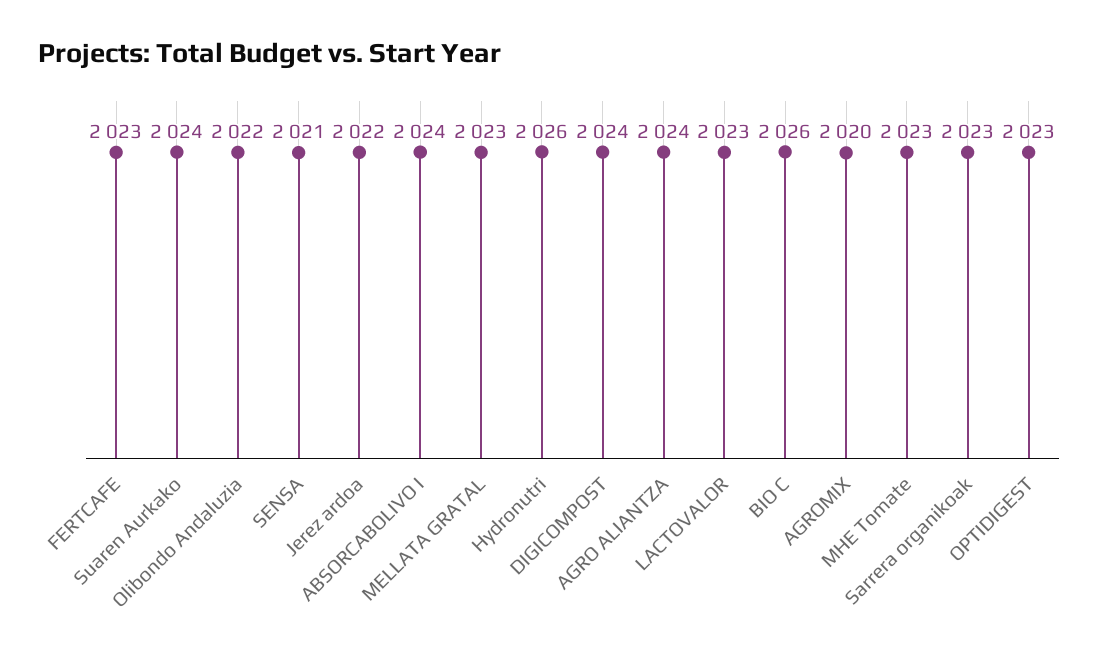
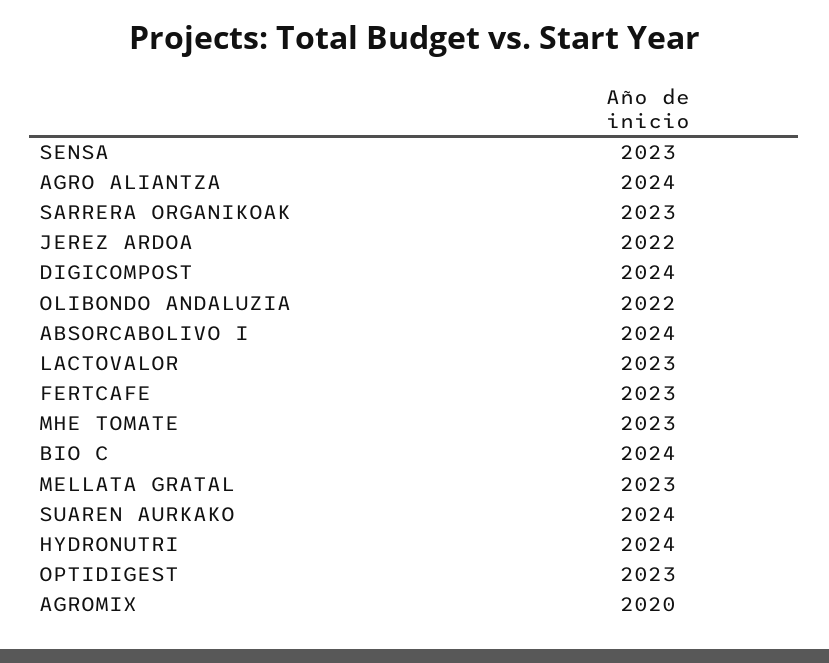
  {
    "FERTCAFE": 2023,
    "Suaren Aurkako": 2024,
    "Olibondo Andaluzia": 2022,
-   "SENSA": 2021,
+   "SENSA": 2023,
    "Jerez ardoa": 2022,
    "ABSORCABOLIVO I": 2024,
    "MELLATA GRATAL": 2023,
-   "Hydronutri": 2026,
+   "Hydronutri": 2024,
    "DIGICOMPOST": 2024,
    "AGRO ALIANTZA": 2024,
    "LACTOVALOR": 2023,
-   "BIO C": 2026,
+   "BIO C": 2024,
    "AGROMIX": 2020,
    "MHE Tomate": 2023,
    "Sarrera organikoak": 2023,
    "OPTIDIGEST": 2023
  }

